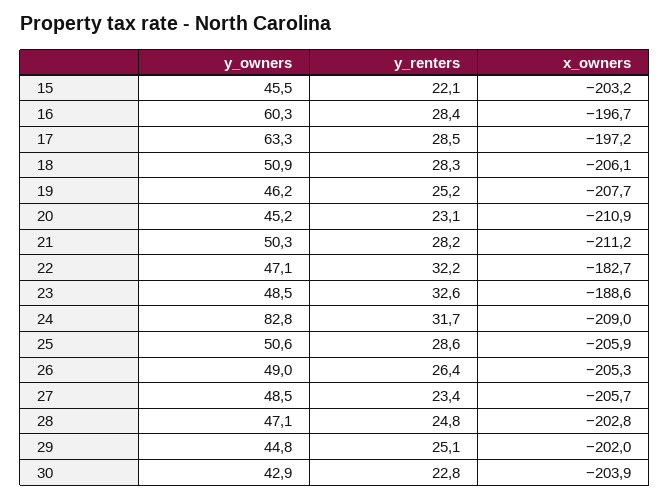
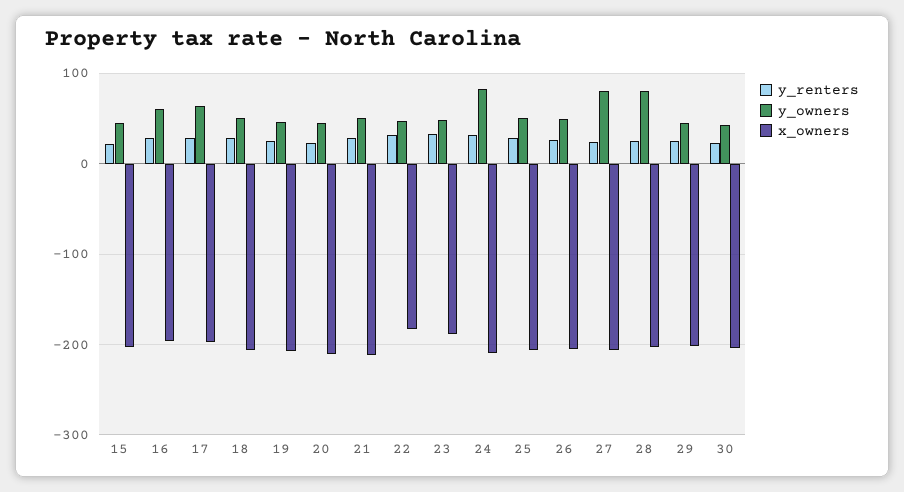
  {
    "y_owners": {
      "15": 45.5,
      "16": 60.3,
      "17": 63.3,
      "18": 50.9,
      "19": 46.2,
      "20": 45.2,
      "21": 50.3,
      "22": 47.1,
      "23": 48.5,
      "24": 82.8,
      "25": 50.6,
      "26": 49,
-     "27": 48.5,
+     "27": 80,
-     "28": 47.1,
+     "28": 80,
      "29": 44.8,
      "30": 42.9
    },
    "y_renters": {
      "15": 22.1,
      "16": 28.4,
      "17": 28.5,
      "18": 28.3,
      "19": 25.2,
      "20": 23.1,
      "21": 28.2,
      "22": 32.2,
      "23": 32.6,
      "24": 31.7,
      "25": 28.6,
      "26": 26.4,
      "27": 23.4,
      "28": 24.8,
      "29": 25.1,
      "30": 22.8
    },
    "x_owners": {
      "15": -203.2,
      "16": -196.7,
      "17": -197.2,
      "18": -206.1,
      "19": -207.7,
      "20": -210.9,
      "21": -211.2,
      "22": -182.7,
      "23": -188.6,
      "24": -209,
      "25": -205.9,
      "26": -205.3,
      "27": -205.7,
      "28": -202.8,
      "29": -202,
      "30": -203.9
    }
  }

